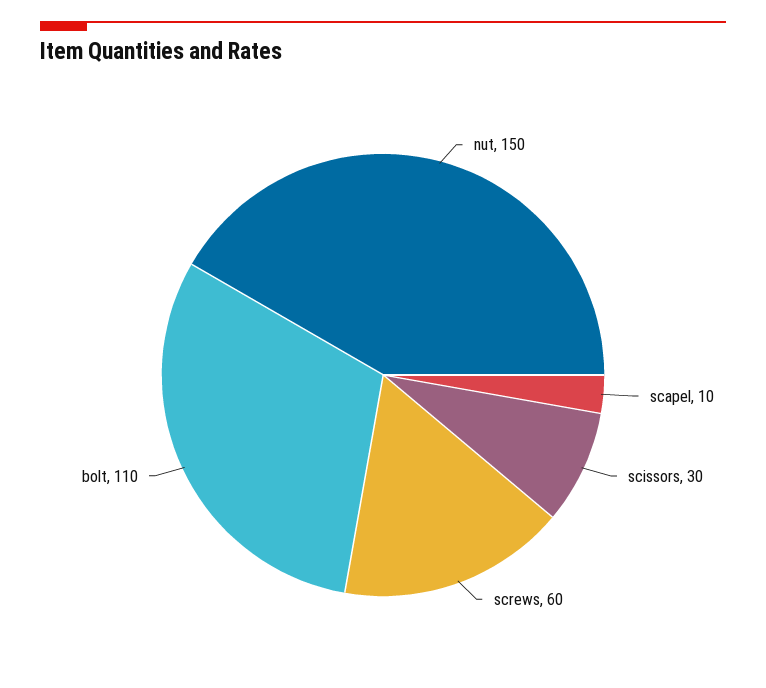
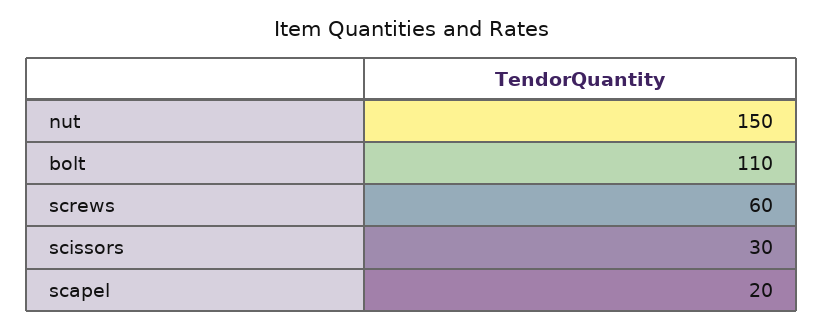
  {
    "nut": 150,
-   "scapel": 10,
+   "scapel": 20,
    "scissors": 30,
    "screws": 60,
    "bolt": 110
  }

